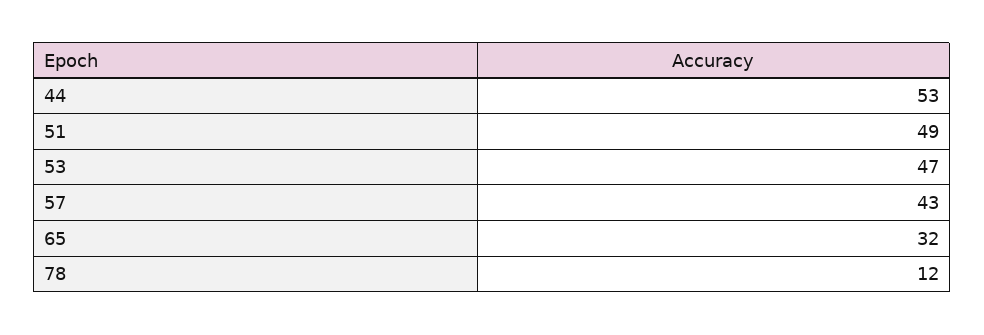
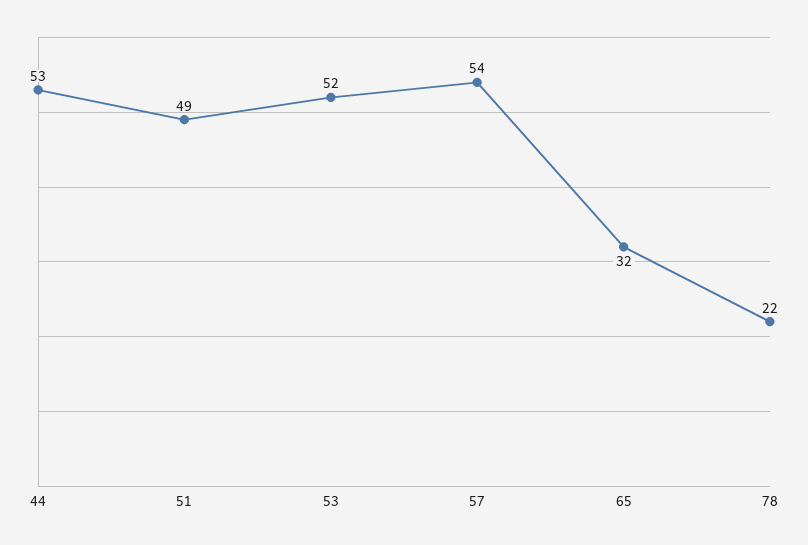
  {
    "44": 53,
    "51": 49,
-   "53": 47,
+   "53": 52,
-   "57": 43,
+   "57": 54,
    "65": 32,
-   "78": 12
+   "78": 22
  }

